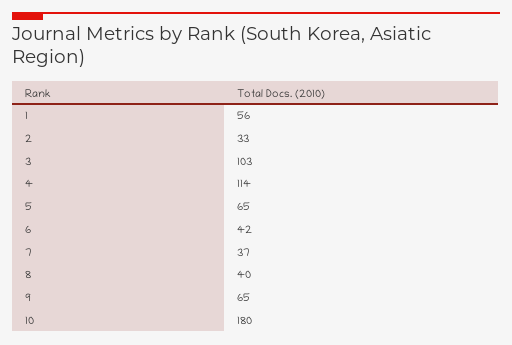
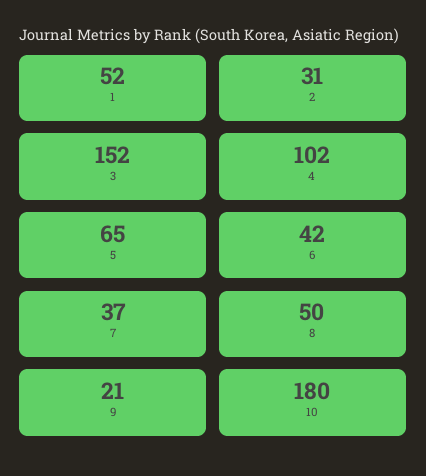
  {
-   "1": 56,
+   "1": 52,
-   "2": 33,
+   "2": 31,
-   "3": 103,
+   "3": 152,
-   "4": 114,
+   "4": 102,
    "5": 65,
    "6": 42,
    "7": 37,
-   "8": 40,
+   "8": 50,
-   "9": 65,
+   "9": 21,
    "10": 180
  }

